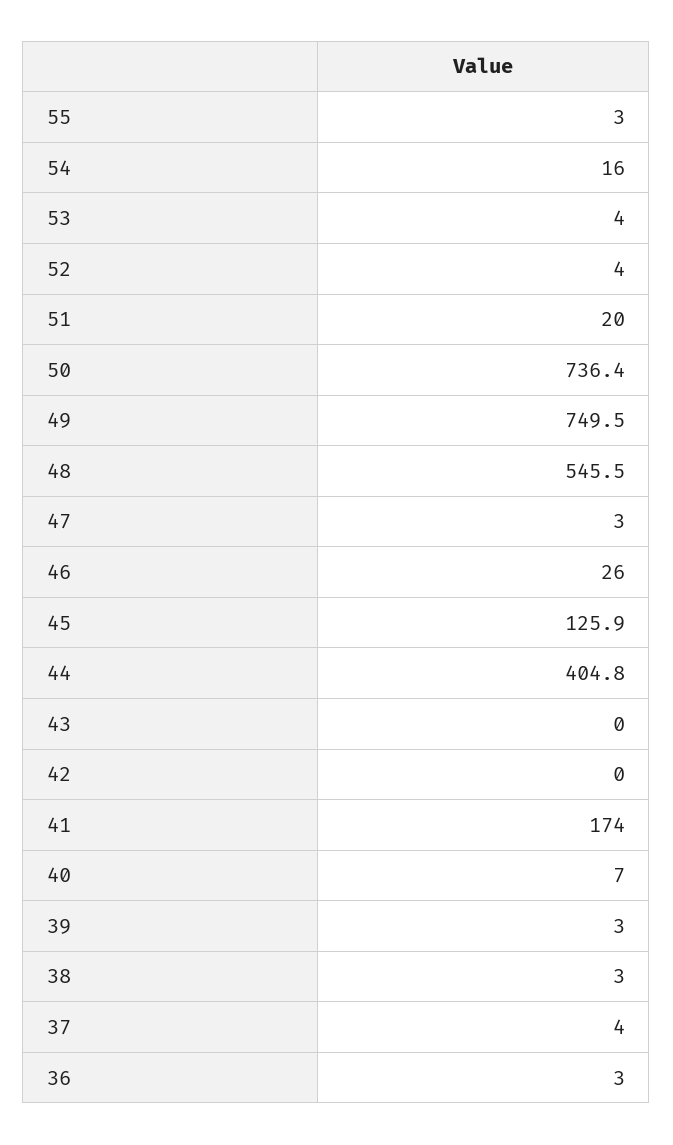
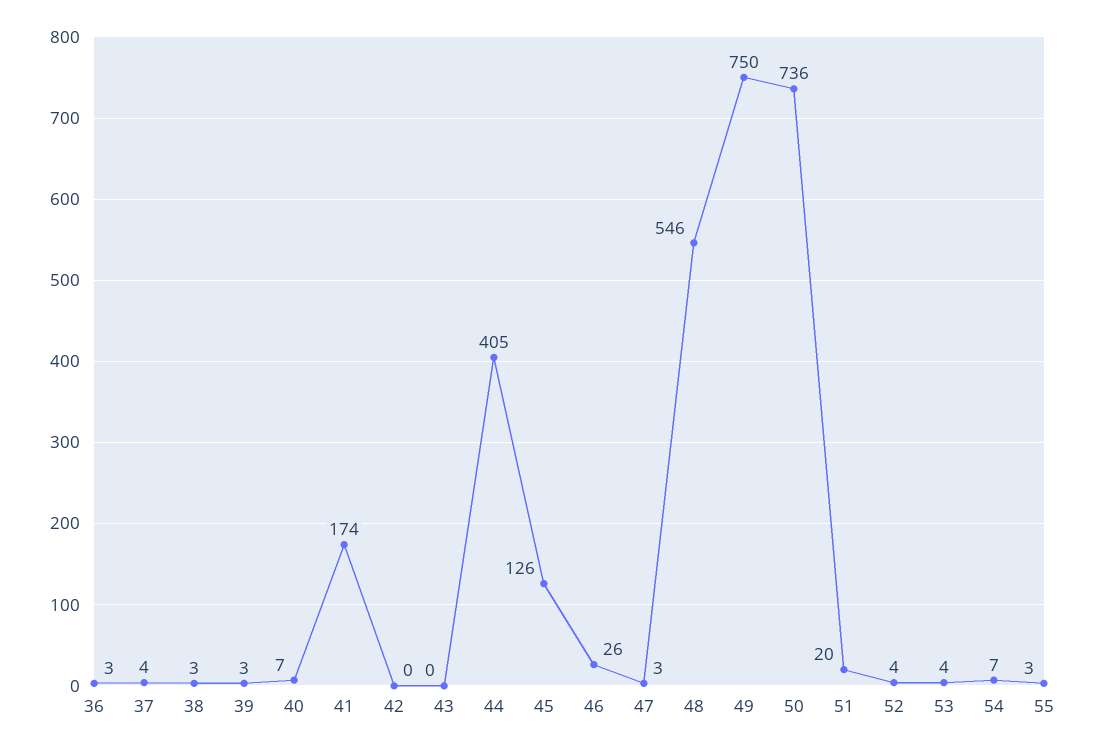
  {
    "55": 3,
-   "54": 16,
+   "54": 7,
    "53": 4,
    "52": 4,
    "51": 20,
    "50": 736.4,
    "49": 749.5,
    "48": 545.5,
    "47": 3,
    "46": 26,
    "45": 125.9,
    "44": 404.8,
    "43": 0,
    "42": 0,
    "41": 174,
    "40": 7,
    "39": 3,
    "38": 3,
    "37": 4,
    "36": 3
  }

